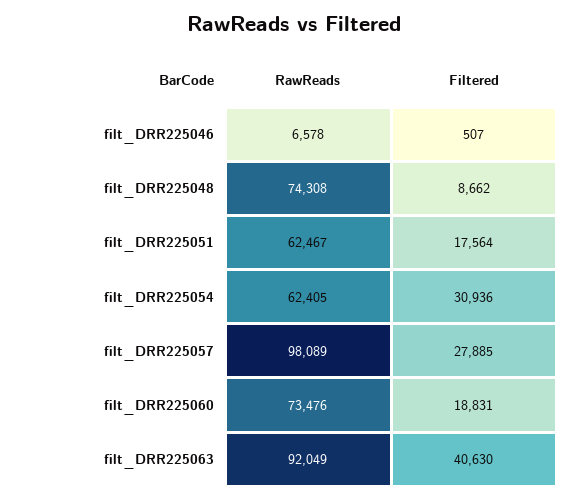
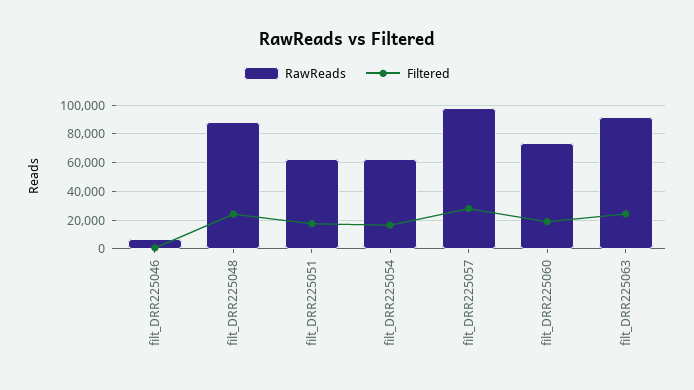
  {
    "RawReads": {
      "filt_DRR225046": 6578,
-     "filt_DRR225048": 74308,
+     "filt_DRR225048": 90000,
      "filt_DRR225051": 62467,
      "filt_DRR225054": 62405,
      "filt_DRR225057": 98089,
      "filt_DRR225060": 73476,
      "filt_DRR225063": 92049
    },
    "Filtered": {
      "filt_DRR225046": 507,
-     "filt_DRR225048": 8662,
+     "filt_DRR225048": 25000,
      "filt_DRR225051": 17564,
-     "filt_DRR225054": 30936,
+     "filt_DRR225054": 15000,
      "filt_DRR225057": 27885,
      "filt_DRR225060": 18831,
-     "filt_DRR225063": 40630
+     "filt_DRR225063": 25000
    }
  }

